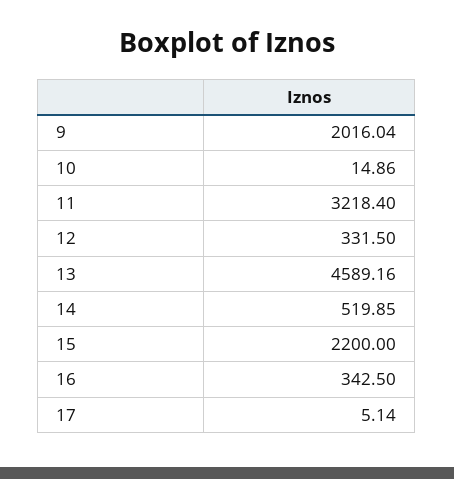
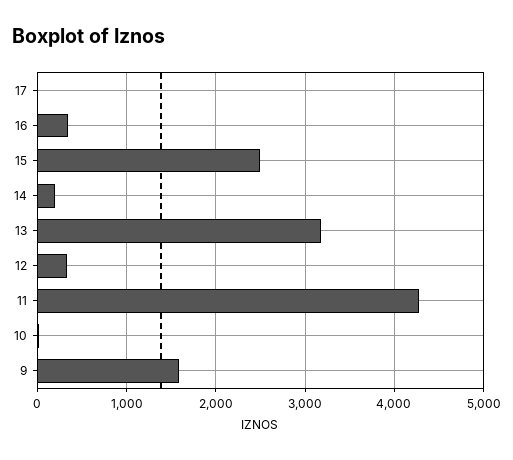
  {
-   "9": 2016.04,
+   "9": 1600,
    "10": 14.86,
-   "11": 3218.4,
+   "11": 4300,
    "12": 331.5,
-   "13": 4589.16,
+   "13": 3200,
-   "14": 519.85,
+   "14": 200,
-   "15": 2200,
+   "15": 2500,
    "16": 342.5,
    "17": 5.14
  }

